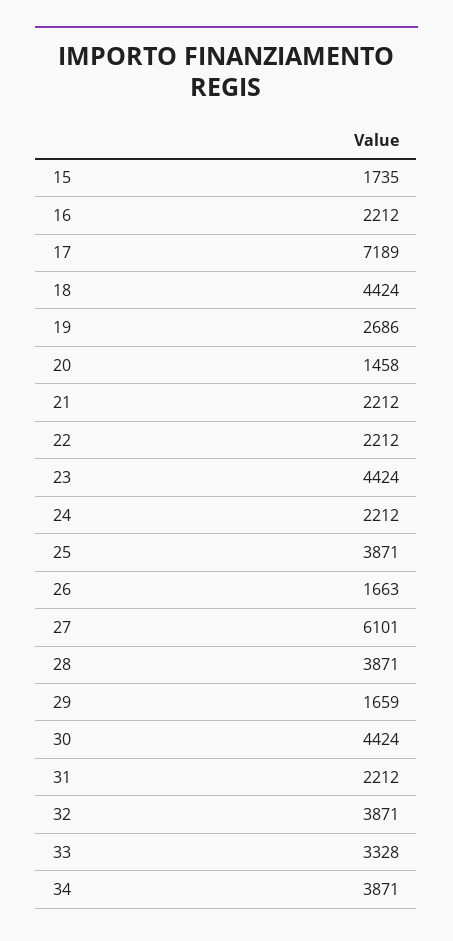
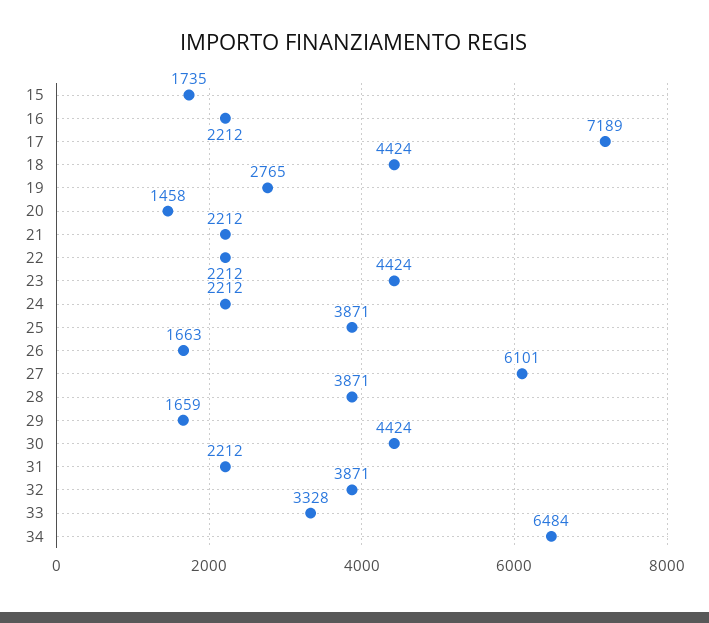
  {
    "15": 1735,
    "16": 2212,
    "17": 7189,
    "18": 4424,
-   "19": 2686,
+   "19": 2765,
    "20": 1458,
    "21": 2212,
    "22": 2212,
    "23": 4424,
    "24": 2212,
    "25": 3871,
    "26": 1663,
    "27": 6101,
    "28": 3871,
    "29": 1659,
    "30": 4424,
    "31": 2212,
    "32": 3871,
    "33": 3328,
-   "34": 3871
+   "34": 6484
  }

